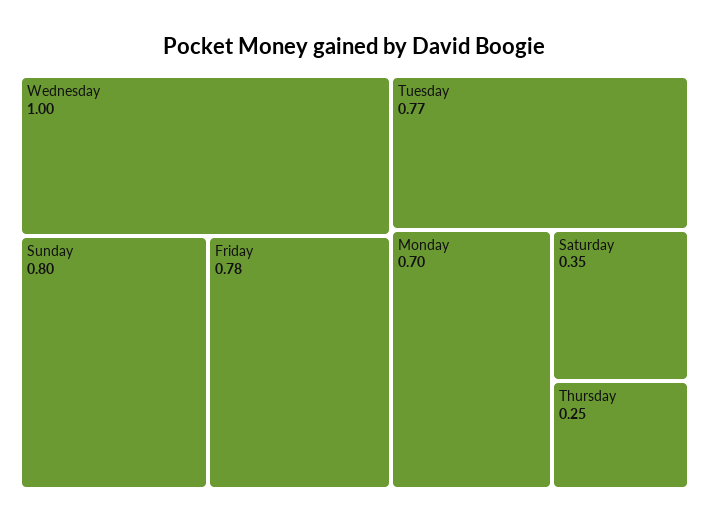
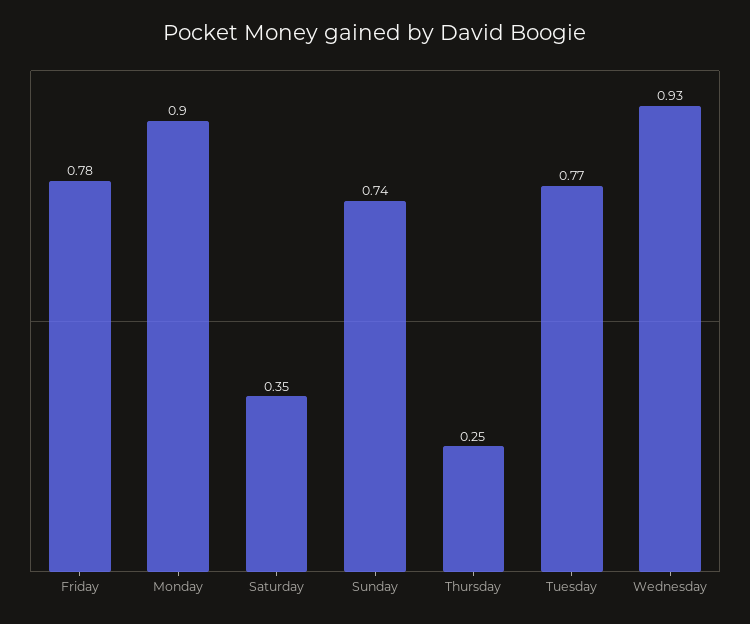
  {
-   "Wednesday": 1,
+   "Wednesday": 0.93,
-   "Sunday": 0.8,
+   "Sunday": 0.74,
    "Friday": 0.78,
    "Tuesday": 0.77,
-   "Monday": 0.7,
+   "Monday": 0.9,
    "Saturday": 0.35,
    "Thursday": 0.25
  }

